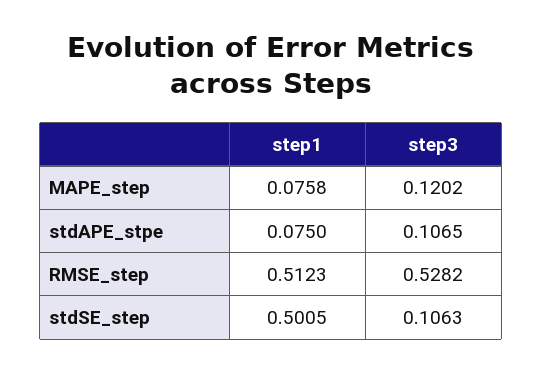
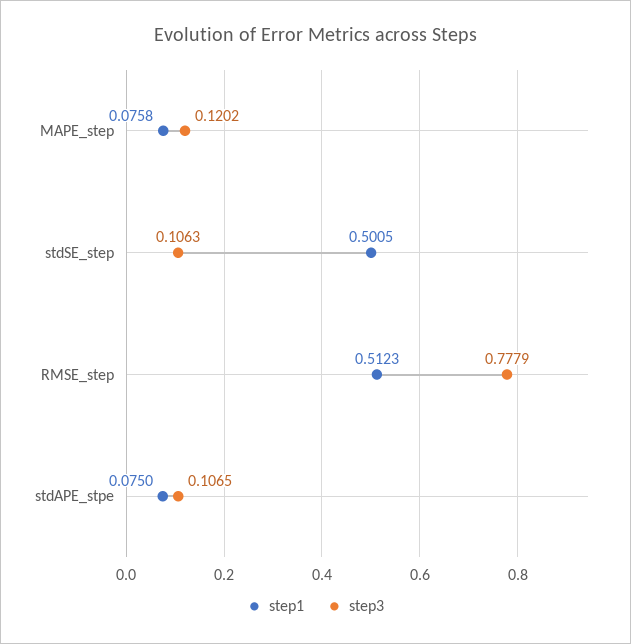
  {
    "step1": {
      "MAPE_step": 0.0758,
      "stdAPE_stpe": 0.075,
      "RMSE_step": 0.5123,
      "stdSE_step": 0.5005
    },
    "step3": {
      "MAPE_step": 0.1202,
      "stdAPE_stpe": 0.1065,
-     "RMSE_step": 0.5282,
+     "RMSE_step": 0.7779,
      "stdSE_step": 0.1063
    }
  }

